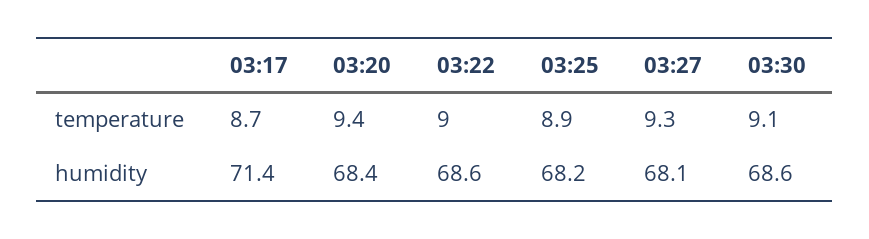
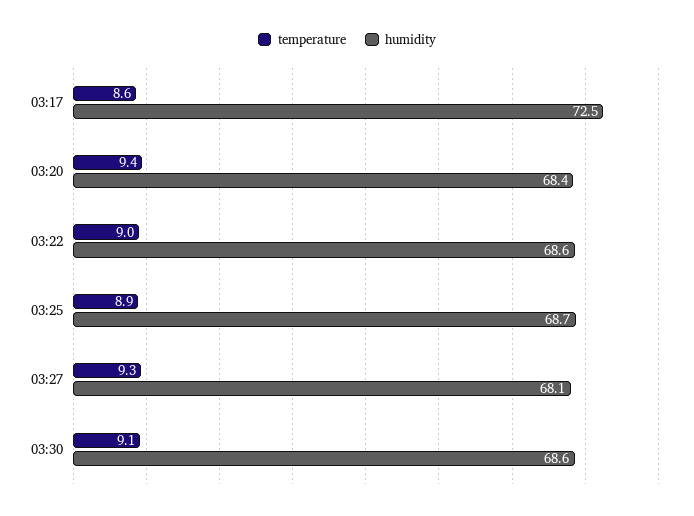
  {
    "temperature": {
-     "03:17": 8.7,
+     "03:17": 8.6,
      "03:20": 9.4,
      "03:22": 9,
      "03:25": 8.9,
      "03:27": 9.3,
      "03:30": 9.1
    },
    "humidity": {
-     "03:17": 71.4,
+     "03:17": 72.5,
      "03:20": 68.4,
      "03:22": 68.6,
-     "03:25": 68.2,
+     "03:25": 68.7,
      "03:27": 68.1,
      "03:30": 68.6
    }
  }

